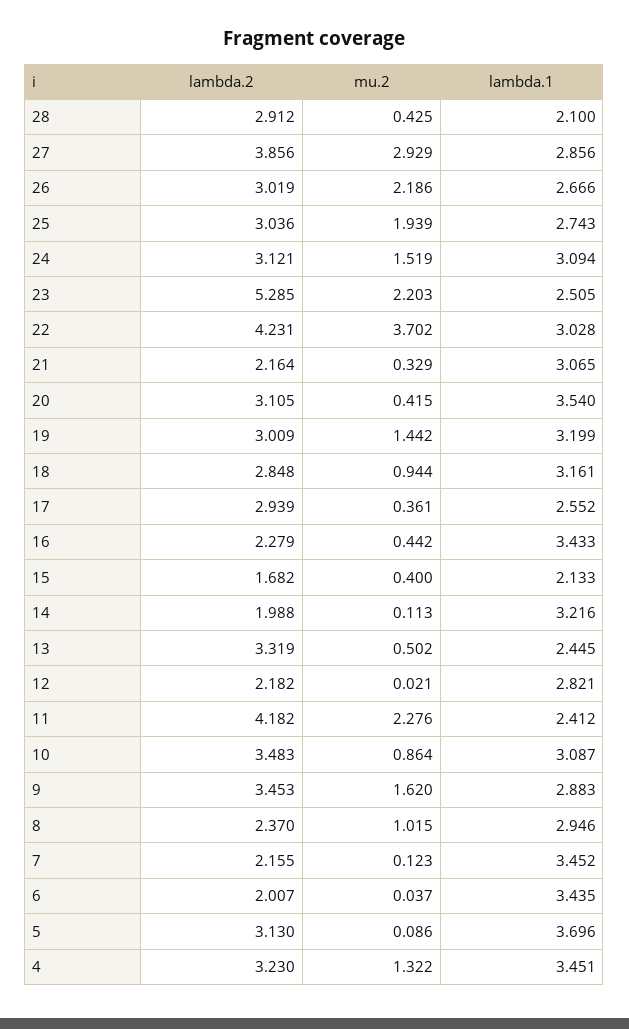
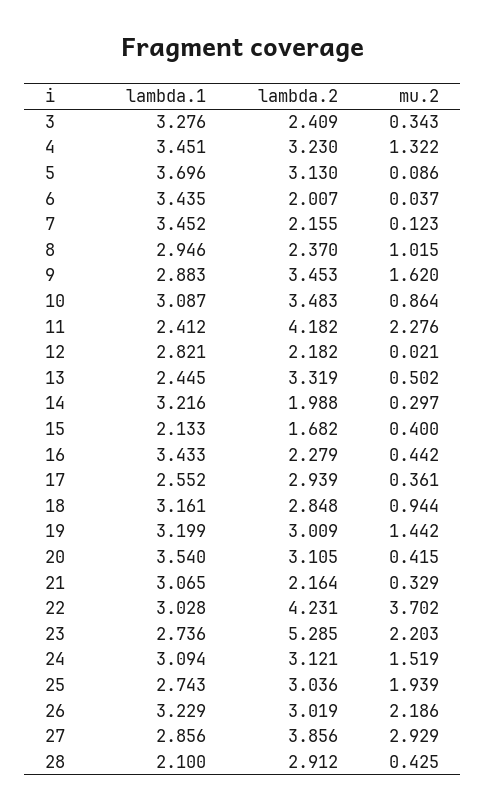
  {
    "lambda.2": {
      "28": 2.912,
      "27": 3.856,
      "26": 3.019,
      "25": 3.036,
      "24": 3.121,
      "23": 5.285,
      "22": 4.231,
      "21": 2.164,
      "20": 3.105,
      "19": 3.009,
      "18": 2.848,
      "17": 2.939,
      "16": 2.279,
      "15": 1.682,
      "14": 1.988,
      "13": 3.319,
      "12": 2.182,
      "11": 4.182,
      "10": 3.483,
      "9": 3.453,
      "8": 2.37,
      "7": 2.155,
      "6": 2.007,
      "5": 3.13,
-     "4": 3.23
+     "4": 3.23,
+     "3": 2.409
    },
    "mu.2": {
      "28": 0.425,
      "27": 2.929,
      "26": 2.186,
      "25": 1.939,
      "24": 1.519,
      "23": 2.203,
      "22": 3.702,
      "21": 0.329,
      "20": 0.415,
      "19": 1.442,
      "18": 0.944,
      "17": 0.361,
      "16": 0.442,
      "15": 0.4,
-     "14": 0.113,
+     "14": 0.297,
      "13": 0.502,
      "12": 0.021,
      "11": 2.276,
      "10": 0.864,
      "9": 1.62,
      "8": 1.015,
      "7": 0.123,
      "6": 0.037,
      "5": 0.086,
-     "4": 1.322
+     "4": 1.322,
+     "3": 0.343
    },
    "lambda.1": {
      "28": 2.1,
      "27": 2.856,
-     "26": 2.666,
+     "26": 3.229,
      "25": 2.743,
      "24": 3.094,
-     "23": 2.505,
+     "23": 2.736,
      "22": 3.028,
      "21": 3.065,
      "20": 3.54,
      "19": 3.199,
      "18": 3.161,
      "17": 2.552,
      "16": 3.433,
      "15": 2.133,
      "14": 3.216,
      "13": 2.445,
      "12": 2.821,
      "11": 2.412,
      "10": 3.087,
      "9": 2.883,
      "8": 2.946,
      "7": 3.452,
      "6": 3.435,
      "5": 3.696,
-     "4": 3.451
+     "4": 3.451,
+     "3": 3.276
    }
  }

